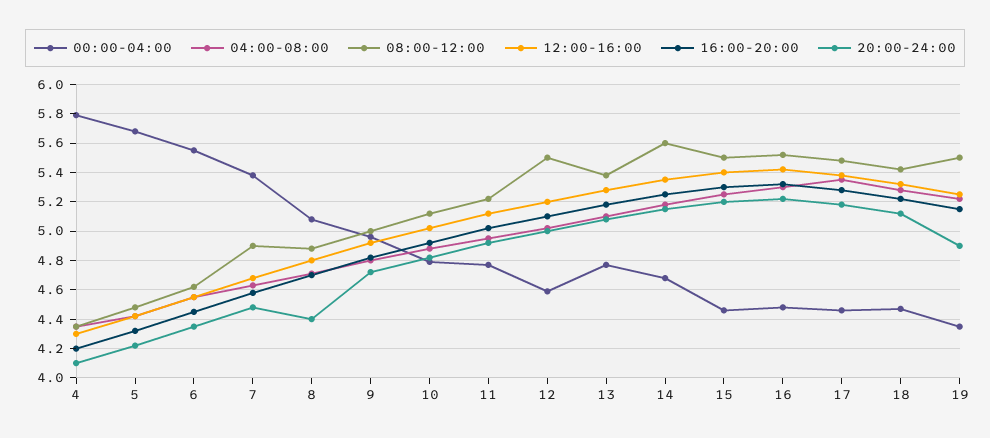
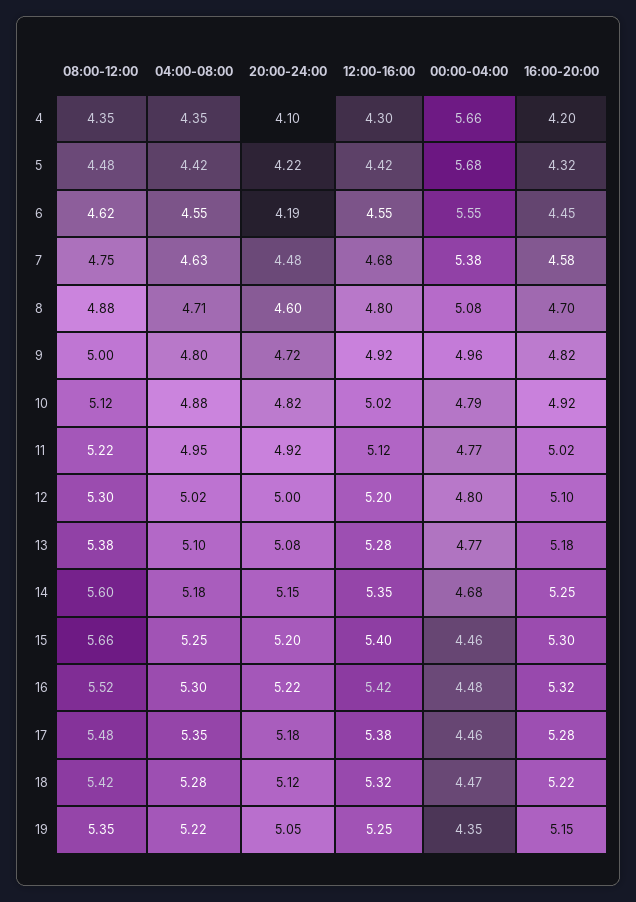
  {
    "00:00-04:00": {
-     "4": 5.8,
+     "4": 5.66,
      "5": 5.68,
      "6": 5.55,
      "7": 5.38,
      "8": 5.08,
      "9": 4.96,
      "10": 4.79,
      "11": 4.77,
-     "12": 4.6,
+     "12": 4.8,
      "13": 4.77,
      "14": 4.68,
      "15": 4.46,
      "16": 4.48,
      "17": 4.46,
      "18": 4.47,
      "19": 4.35
    },
    "04:00-08:00": {
      "4": 4.35,
      "5": 4.42,
      "6": 4.55,
      "7": 4.63,
      "8": 4.71,
      "9": 4.8,
      "10": 4.88,
      "11": 4.95,
      "12": 5.02,
      "13": 5.1,
      "14": 5.18,
      "15": 5.25,
      "16": 5.3,
      "17": 5.35,
      "18": 5.28,
      "19": 5.22
    },
    "08:00-12:00": {
      "4": 4.35,
      "5": 4.48,
      "6": 4.62,
-     "7": 4.9,
+     "7": 4.75,
      "8": 4.88,
      "9": 5,
      "10": 5.12,
      "11": 5.22,
-     "12": 5.5,
+     "12": 5.3,
      "13": 5.38,
      "14": 5.6,
-     "15": 5.5,
+     "15": 5.66,
      "16": 5.52,
      "17": 5.48,
      "18": 5.42,
-     "19": 5.5
+     "19": 5.35
    },
    "12:00-16:00": {
      "4": 4.3,
      "5": 4.42,
      "6": 4.55,
      "7": 4.68,
      "8": 4.8,
      "9": 4.92,
      "10": 5.02,
      "11": 5.12,
      "12": 5.2,
      "13": 5.28,
      "14": 5.35,
      "15": 5.4,
      "16": 5.42,
      "17": 5.38,
      "18": 5.32,
      "19": 5.25
    },
    "16:00-20:00": {
      "4": 4.2,
      "5": 4.32,
      "6": 4.45,
      "7": 4.58,
      "8": 4.7,
      "9": 4.82,
      "10": 4.92,
      "11": 5.02,
      "12": 5.1,
      "13": 5.18,
      "14": 5.25,
      "15": 5.3,
      "16": 5.32,
      "17": 5.28,
      "18": 5.22,
      "19": 5.15
    },
    "20:00-24:00": {
      "4": 4.1,
      "5": 4.22,
-     "6": 4.35,
+     "6": 4.19,
      "7": 4.48,
-     "8": 4.4,
+     "8": 4.6,
      "9": 4.72,
      "10": 4.82,
      "11": 4.92,
      "12": 5,
      "13": 5.08,
      "14": 5.15,
      "15": 5.2,
      "16": 5.22,
      "17": 5.18,
      "18": 5.12,
-     "19": 4.9
+     "19": 5.05
    }
  }

